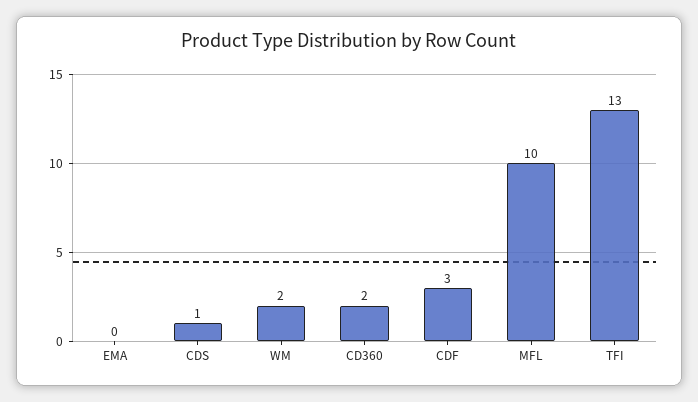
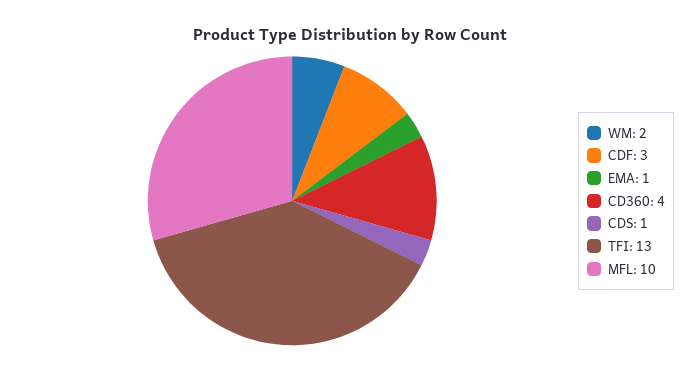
  {
-   "EMA": 0,
+   "EMA": 1,
    "CDS": 1,
    "WM": 2,
-   "CD360": 2,
+   "CD360": 4,
    "CDF": 3,
    "MFL": 10,
    "TFI": 13
  }

